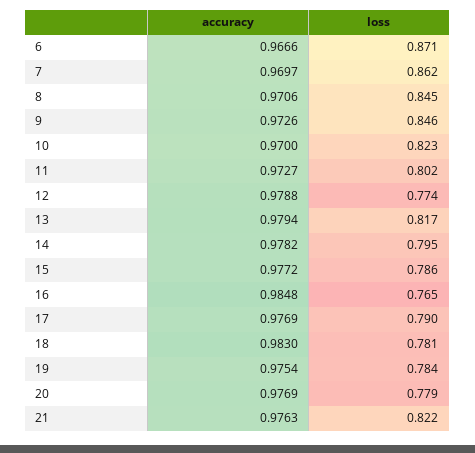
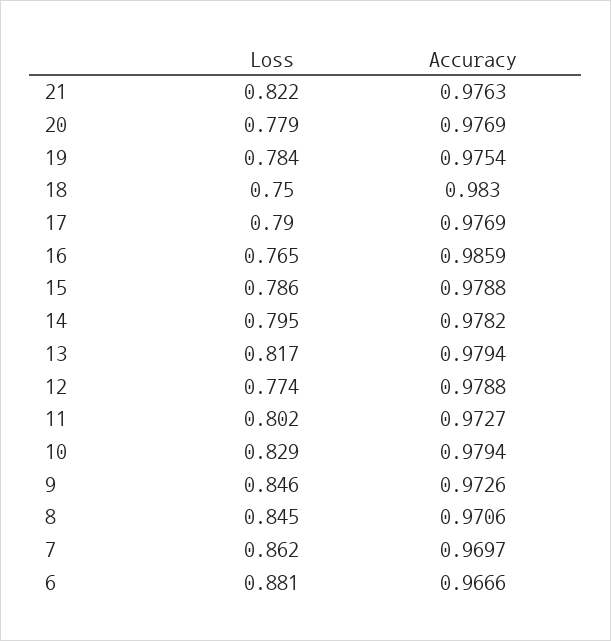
  {
    "accuracy": {
      "6": 0.9666,
      "7": 0.9697,
      "8": 0.9706,
      "9": 0.9726,
-     "10": 0.97,
+     "10": 0.9794,
      "11": 0.9727,
      "12": 0.9788,
      "13": 0.9794,
      "14": 0.9782,
-     "15": 0.9772,
+     "15": 0.9788,
-     "16": 0.9848,
+     "16": 0.9859,
      "17": 0.9769,
      "18": 0.983,
      "19": 0.9754,
      "20": 0.9769,
      "21": 0.9763
    },
    "loss": {
-     "6": 0.871,
+     "6": 0.881,
      "7": 0.862,
      "8": 0.845,
      "9": 0.846,
-     "10": 0.823,
+     "10": 0.829,
      "11": 0.802,
      "12": 0.774,
      "13": 0.817,
      "14": 0.795,
      "15": 0.786,
      "16": 0.765,
      "17": 0.79,
-     "18": 0.781,
+     "18": 0.75,
      "19": 0.784,
      "20": 0.779,
      "21": 0.822
    }
  }

